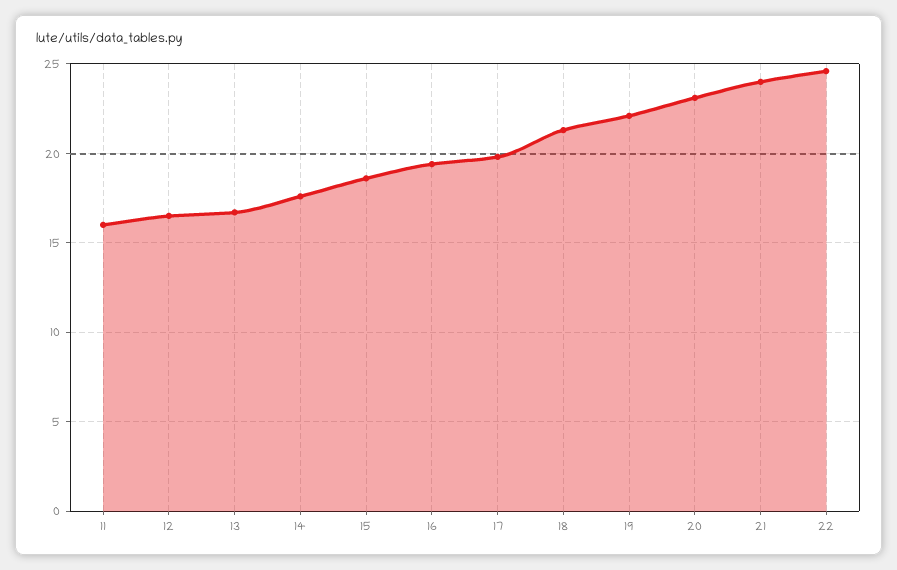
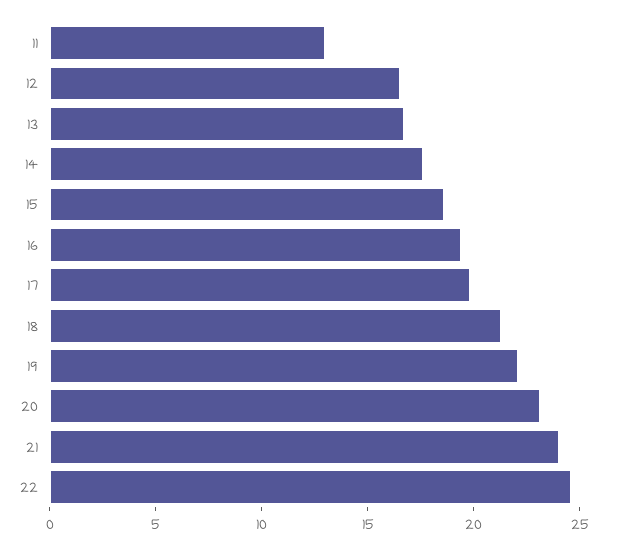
  {
-   "11": 16,
+   "11": 13,
    "12": 16.5,
    "13": 16.5,
    "14": 17.5,
    "15": 18.5,
    "16": 19.5,
    "17": 20,
    "18": 21.5,
    "19": 22,
    "20": 23,
    "21": 24,
    "22": 24.5
  }

